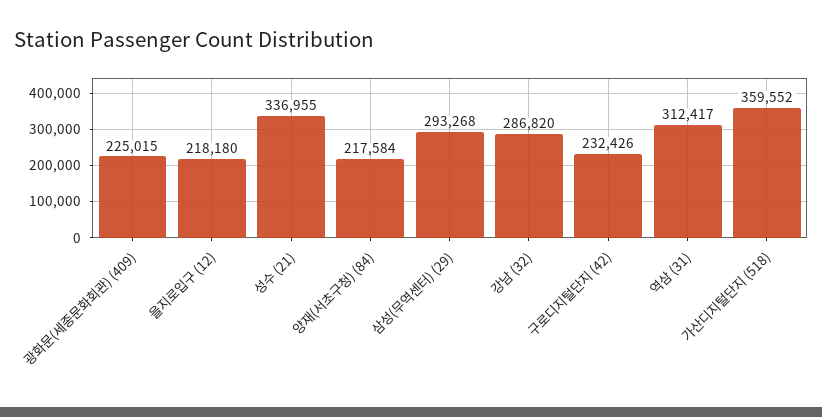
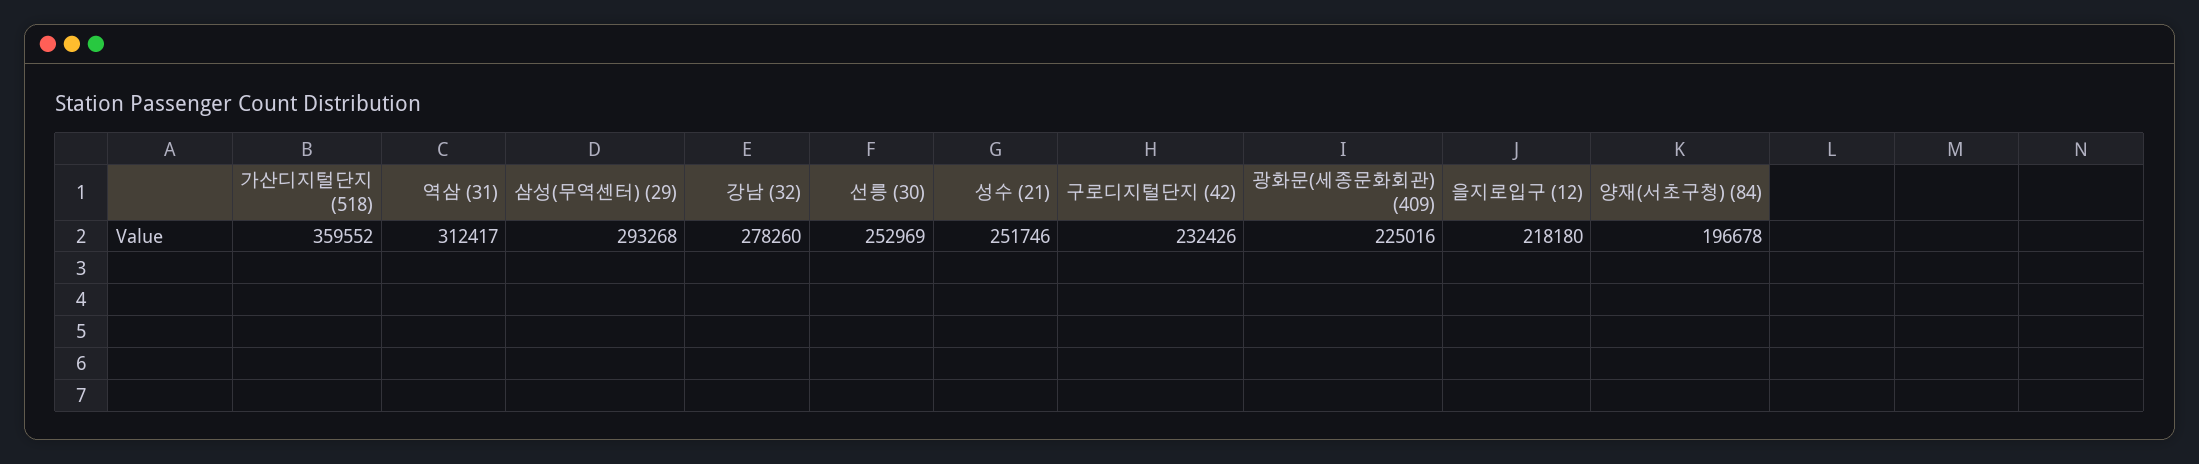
  {
-   "광화문(세종문화회관) (409)": 225015,
+   "광화문(세종문화회관) (409)": 225016,
    "을지로입구 (12)": 218180,
-   "성수 (21)": 336955,
+   "성수 (21)": 251746,
-   "양재(서초구청) (84)": 217584,
+   "양재(서초구청) (84)": 196678,
    "삼성(무역센터) (29)": 293268,
-   "강남 (32)": 286820,
+   "강남 (32)": 278260,
    "구로디지털단지 (42)": 232426,
    "역삼 (31)": 312417,
-   "가산디지털단지 (518)": 359552
+   "가산디지털단지 (518)": 359552,
+   "선릉 (30)": 252969
  }

